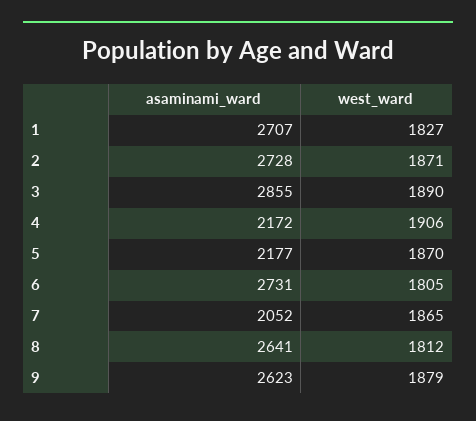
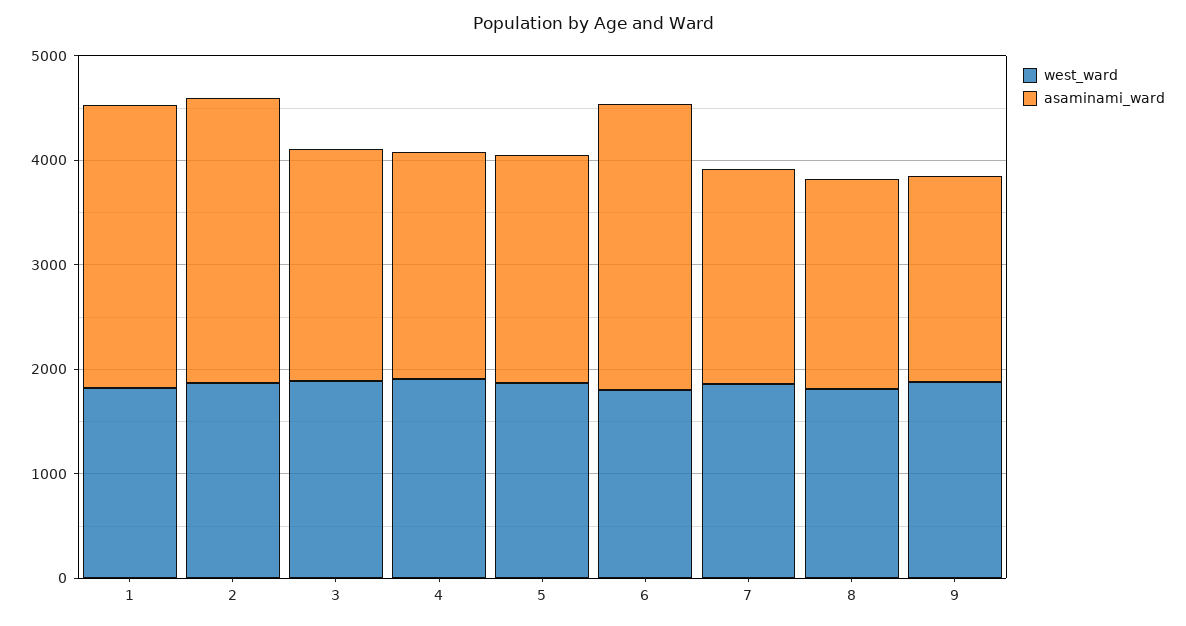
  {
    "asaminami_ward": {
      "1": 2707,
      "2": 2728,
-     "3": 2855,
+     "3": 2200,
      "4": 2172,
      "5": 2177,
      "6": 2731,
      "7": 2052,
-     "8": 2641,
+     "8": 2000,
-     "9": 2623
+     "9": 2000
    },
    "west_ward": {
      "1": 1827,
      "2": 1871,
      "3": 1890,
      "4": 1906,
      "5": 1870,
      "6": 1805,
      "7": 1865,
      "8": 1812,
      "9": 1879
    }
  }

